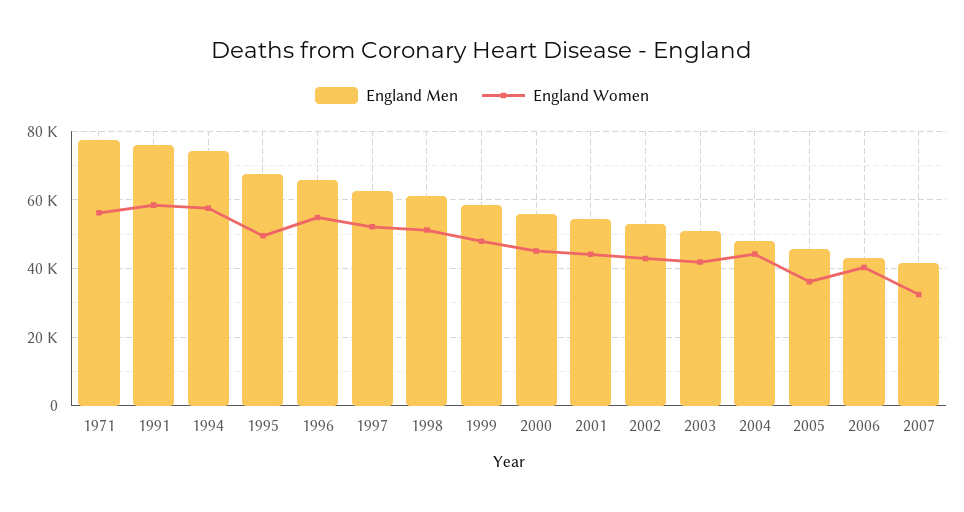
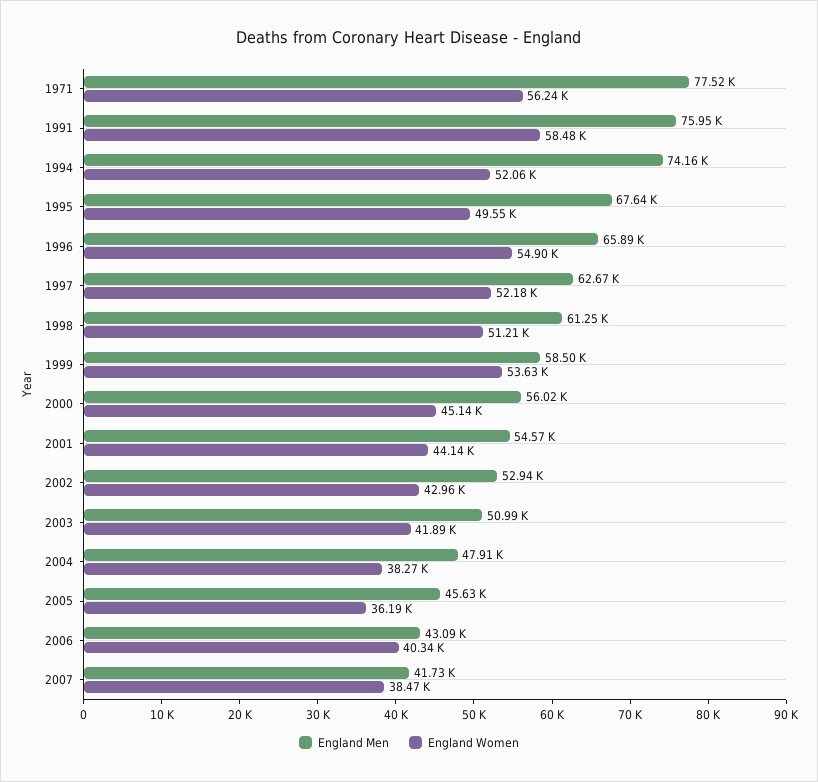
  {
    "England Men": {
      "1971": 77520,
      "1991": 75950,
      "1994": 74160,
      "1995": 67640,
      "1996": 65890,
      "1997": 62670,
      "1998": 61250,
      "1999": 58500,
      "2000": 56020,
      "2001": 54570,
      "2002": 52940,
      "2003": 50990,
      "2004": 47910,
      "2005": 45630,
      "2006": 43090,
      "2007": 41730
    },
    "England Women": {
      "1971": 56240,
      "1991": 58480,
-     "1994": 58000,
+     "1994": 52060,
      "1995": 49550,
      "1996": 54900,
      "1997": 52180,
      "1998": 51210,
-     "1999": 48000,
+     "1999": 53630,
      "2000": 45140,
      "2001": 44140,
      "2002": 42960,
      "2003": 41890,
-     "2004": 44000,
+     "2004": 38270,
      "2005": 36190,
      "2006": 40340,
-     "2007": 32000
+     "2007": 38470
    }
  }

